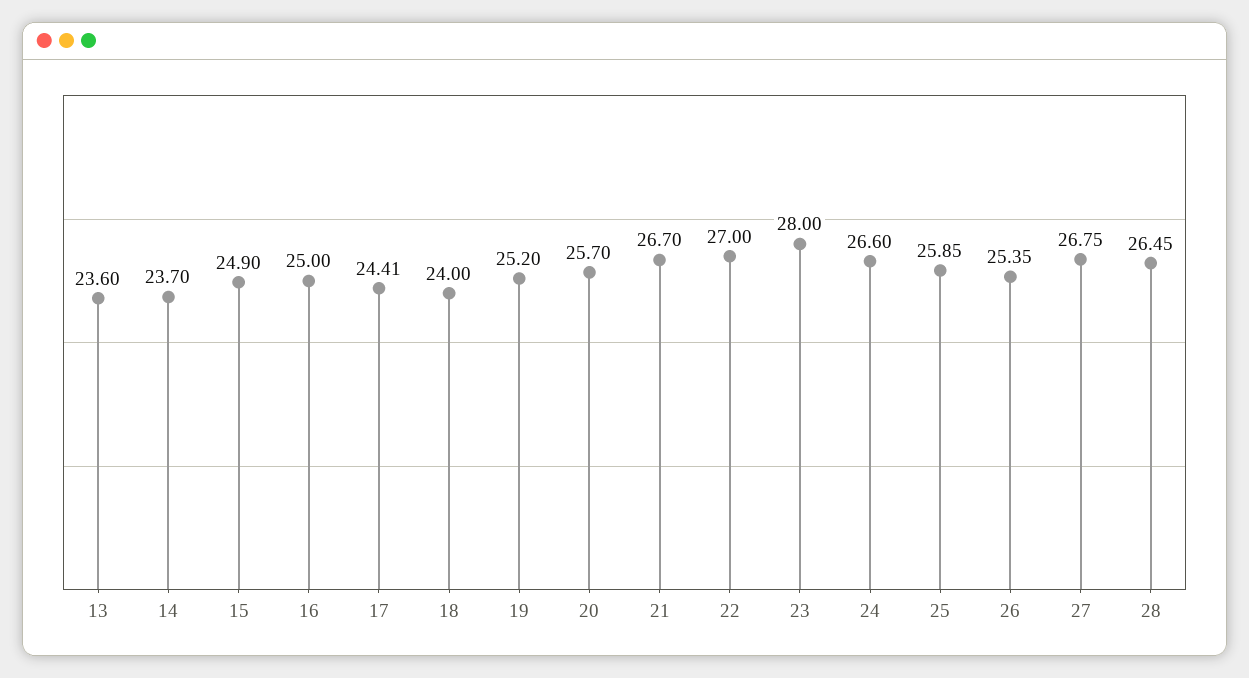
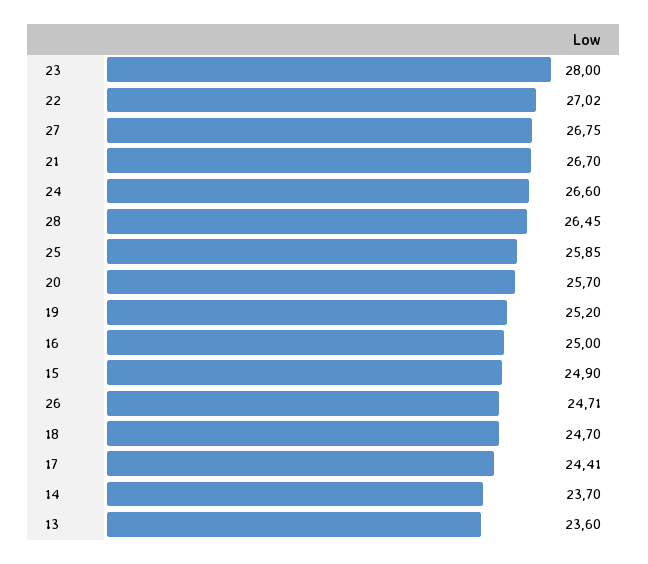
  {
    "13": 23.6,
    "14": 23.7,
    "15": 24.9,
    "16": 25,
    "17": 24.41,
-   "18": 24,
+   "18": 24.7,
    "19": 25.2,
    "20": 25.7,
    "21": 26.7,
-   "22": 27,
+   "22": 27.02,
    "23": 28,
    "24": 26.6,
    "25": 25.85,
-   "26": 25.35,
+   "26": 24.71,
    "27": 26.75,
    "28": 26.45
  }

